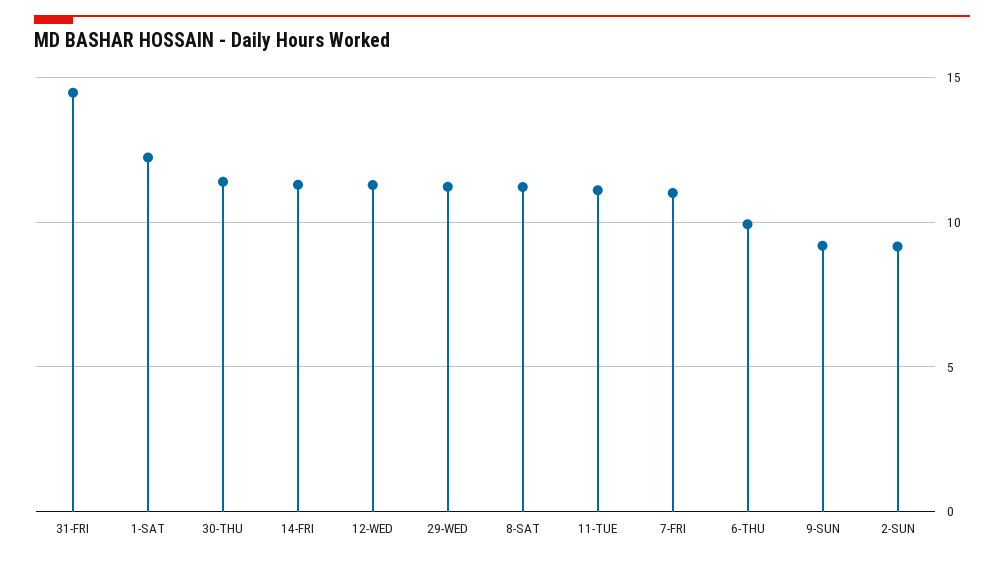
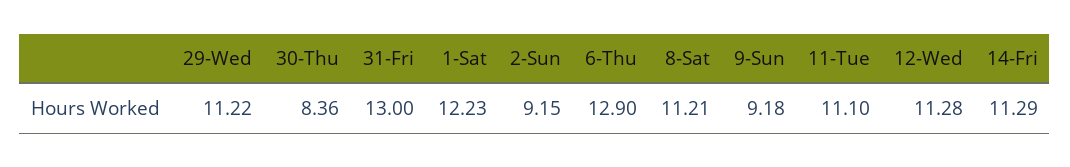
  {
-   "31-FRI": 14.5,
+   "31-FRI": 13,
    "1-SAT": 12.23,
-   "30-THU": 11.5,
+   "30-THU": 8.36,
    "14-FRI": 11.29,
    "12-WED": 11.28,
    "29-WED": 11.22,
    "8-SAT": 11.21,
    "11-TUE": 11.1,
-   "7-FRI": 11,
-   "6-THU": 10,
+   "6-THU": 12.9,
    "9-SUN": 9.18,
    "2-SUN": 9.15
  }

